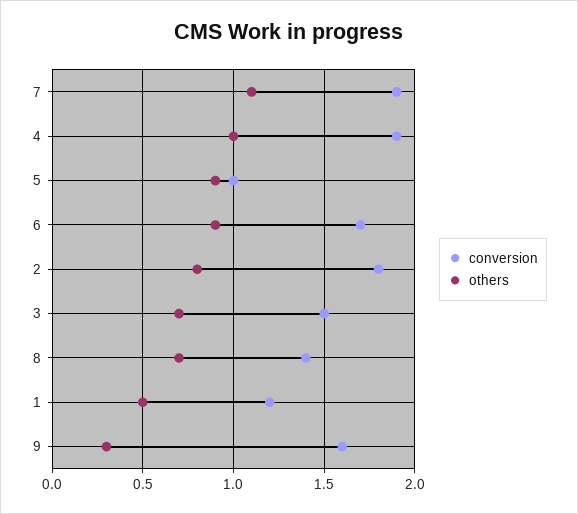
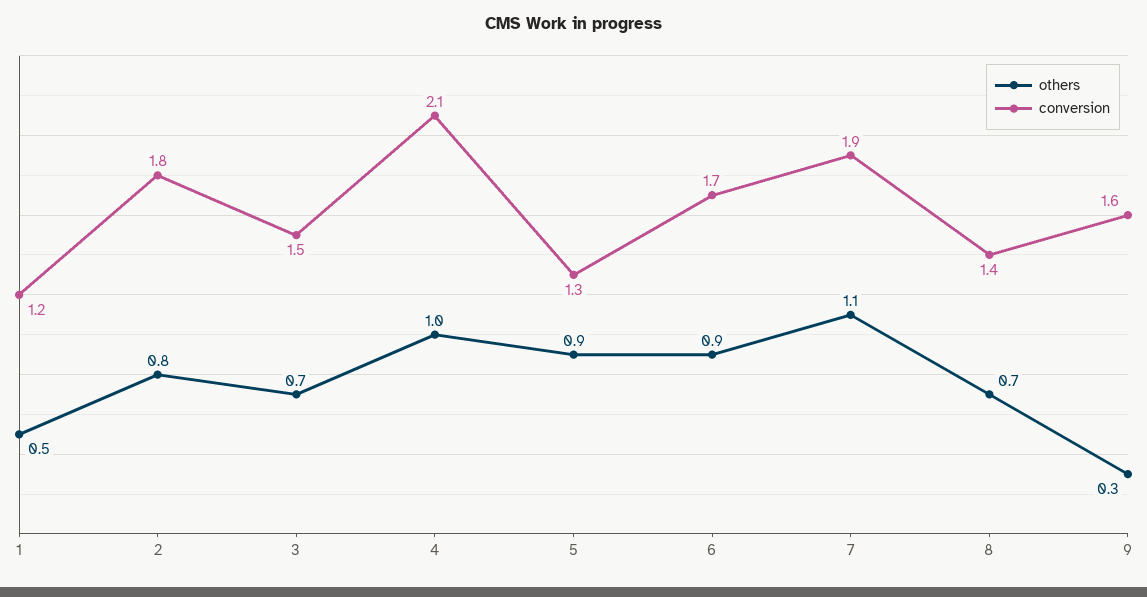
  {
    "conversion": {
      "7": 1.9,
-     "4": 1.9,
+     "4": 2.1,
-     "5": 1,
+     "5": 1.3,
      "6": 1.7,
      "2": 1.8,
      "3": 1.5,
      "8": 1.4,
      "1": 1.2,
      "9": 1.6
    },
    "others": {
      "7": 1.1,
      "4": 1,
      "5": 0.9,
      "6": 0.9,
      "2": 0.8,
      "3": 0.7,
      "8": 0.7,
      "1": 0.5,
      "9": 0.3
    }
  }

